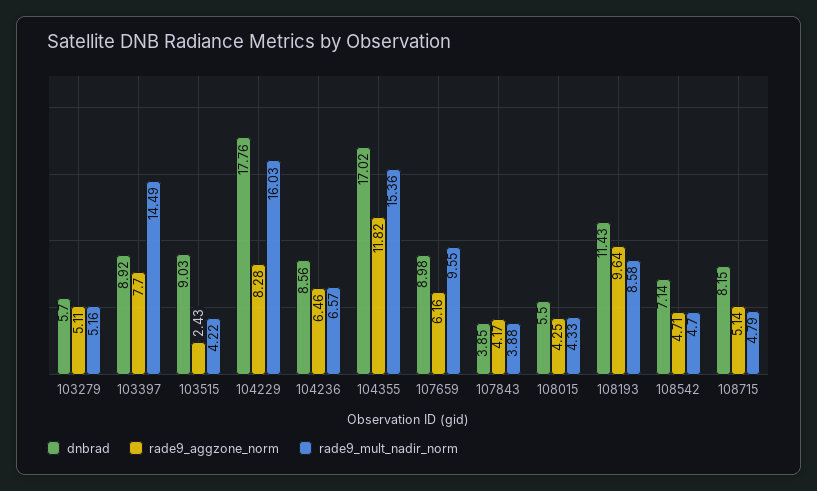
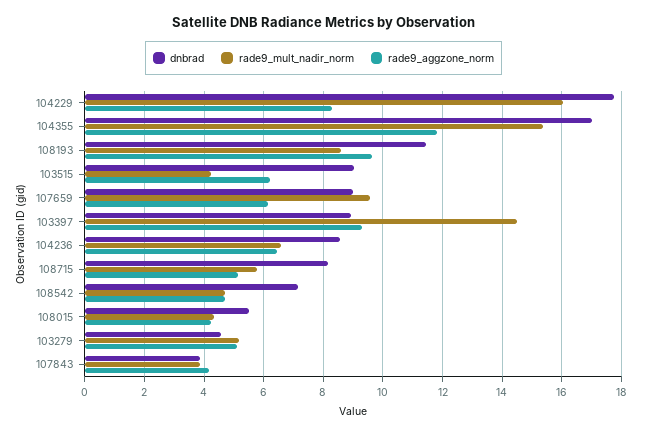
  {
    "dnbrad": {
-     "103279": 5.7,
+     "103279": 4.5,
      "103397": 8.92,
      "103515": 9.03,
      "104229": 17.76,
      "104236": 8.56,
      "104355": 17.02,
      "107659": 8.98,
      "107843": 3.85,
      "108015": 5.5,
      "108193": 11.43,
      "108542": 7.14,
      "108715": 8.15
    },
    "rade9_aggzone_norm": {
      "103279": 5.11,
-     "103397": 7.7,
+     "103397": 9.25,
-     "103515": 2.43,
+     "103515": 6.25,
      "104229": 8.28,
      "104236": 6.46,
      "104355": 11.82,
      "107659": 6.16,
      "107843": 4.17,
      "108015": 4.25,
      "108193": 9.64,
      "108542": 4.71,
      "108715": 5.14
    },
    "rade9_mult_nadir_norm": {
      "103279": 5.16,
      "103397": 14.49,
      "103515": 4.22,
      "104229": 16.03,
      "104236": 6.57,
      "104355": 15.36,
      "107659": 9.55,
      "107843": 3.88,
      "108015": 4.33,
      "108193": 8.58,
      "108542": 4.7,
-     "108715": 4.79
+     "108715": 5.75
    }
  }

